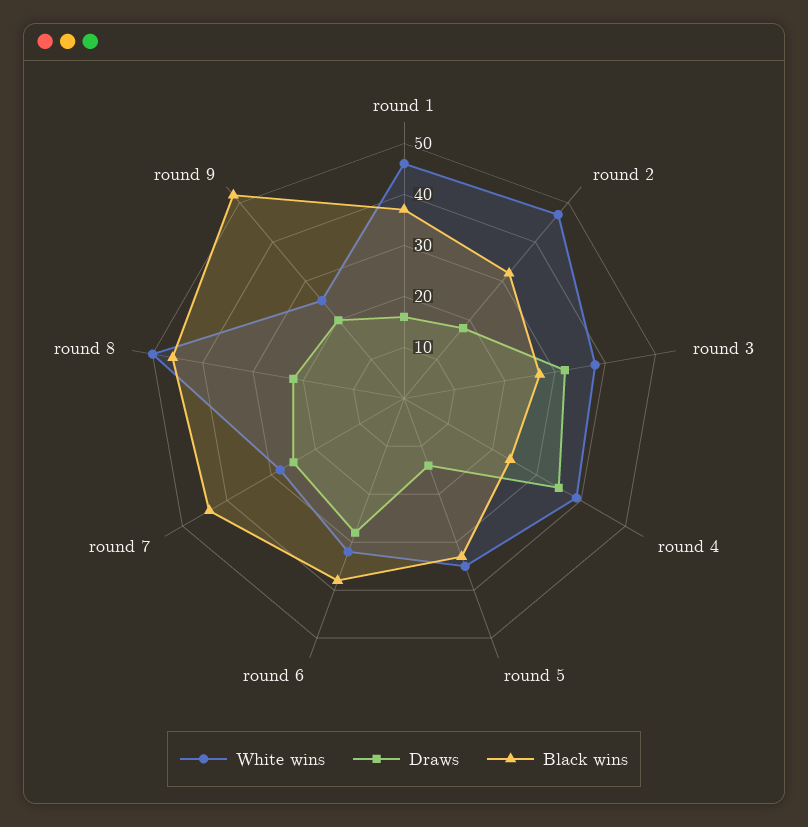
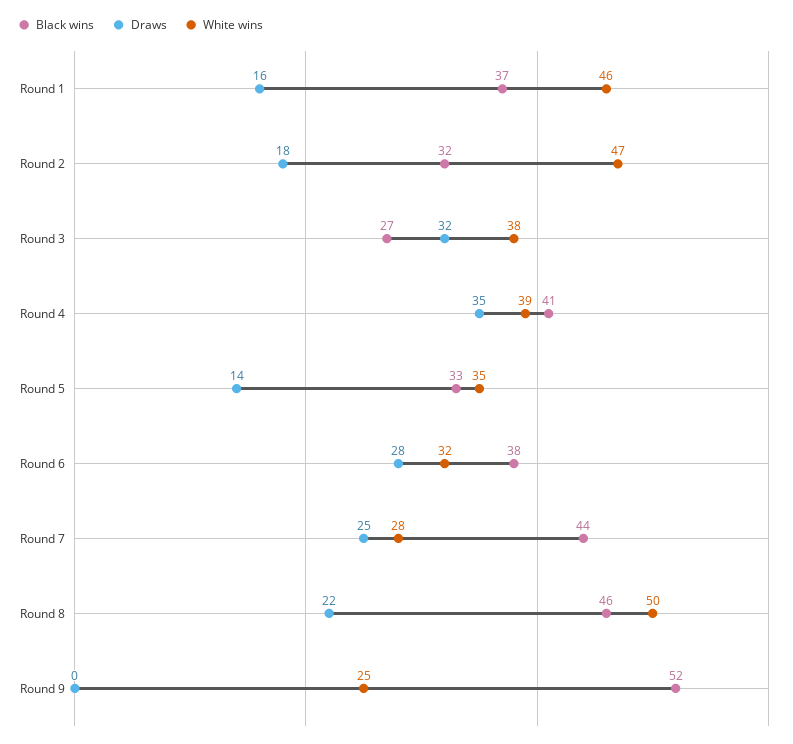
  {
    "White wins": {
      "round 1": 46,
      "round 2": 47,
      "round 3": 38,
      "round 4": 39,
      "round 5": 35,
      "round 6": 32,
      "round 7": 28,
      "round 8": 50,
      "round 9": 25
    },
    "Draws": {
      "round 1": 16,
      "round 2": 18,
      "round 3": 32,
      "round 4": 35,
      "round 5": 14,
      "round 6": 28,
      "round 7": 25,
      "round 8": 22,
-     "round 9": 20
+     "round 9": 0
    },
    "Black wins": {
      "round 1": 37,
      "round 2": 32,
      "round 3": 27,
-     "round 4": 25,
+     "round 4": 41,
      "round 5": 33,
      "round 6": 38,
      "round 7": 44,
      "round 8": 46,
      "round 9": 52
    }
  }

